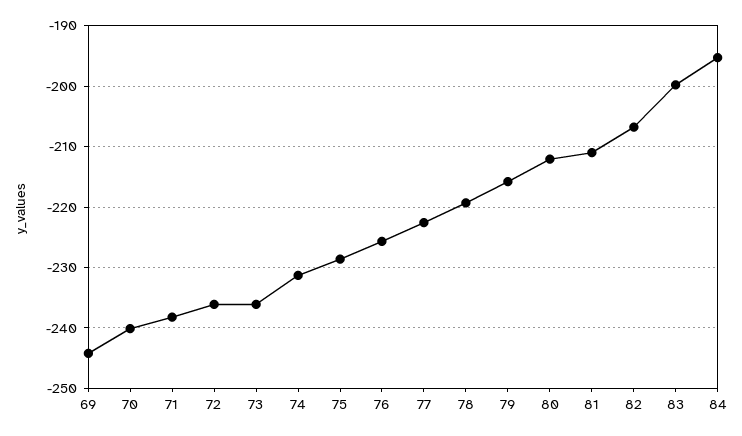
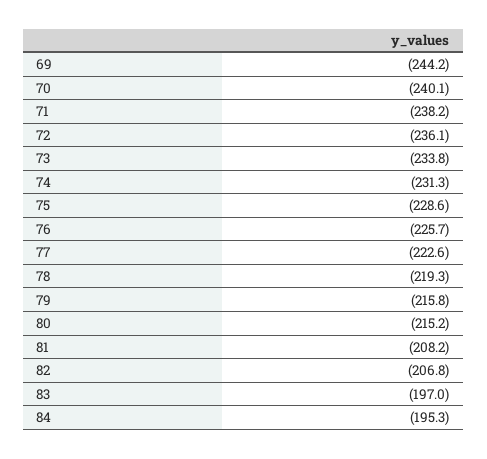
  {
    "69": -244.2,
    "70": -240.1,
    "71": -238.2,
    "72": -236.1,
-   "73": -236,
+   "73": -233.8,
    "74": -231.3,
    "75": -228.6,
    "76": -225.7,
    "77": -222.6,
    "78": -219.3,
    "79": -215.8,
-   "80": -212,
+   "80": -215.2,
-   "81": -211,
+   "81": -208.2,
    "82": -206.8,
-   "83": -200,
+   "83": -197,
    "84": -195.3
  }

